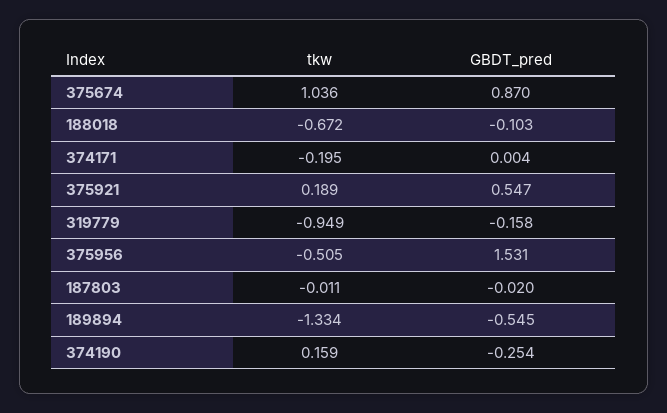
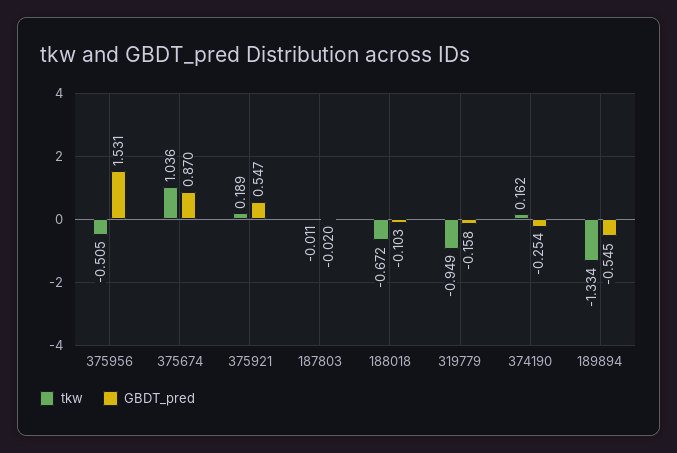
  {
    "tkw": {
      "375674": 1.036,
      "188018": -0.672,
-     "374171": -0.195,
      "375921": 0.189,
      "319779": -0.949,
      "375956": -0.505,
      "187803": -0.011,
      "189894": -1.334,
-     "374190": 0.159
+     "374190": 0.162
    },
    "GBDT_pred": {
      "375674": 0.87,
      "188018": -0.103,
-     "374171": 0.004,
      "375921": 0.547,
      "319779": -0.158,
      "375956": 1.531,
      "187803": -0.02,
      "189894": -0.545,
      "374190": -0.254
    }
  }

